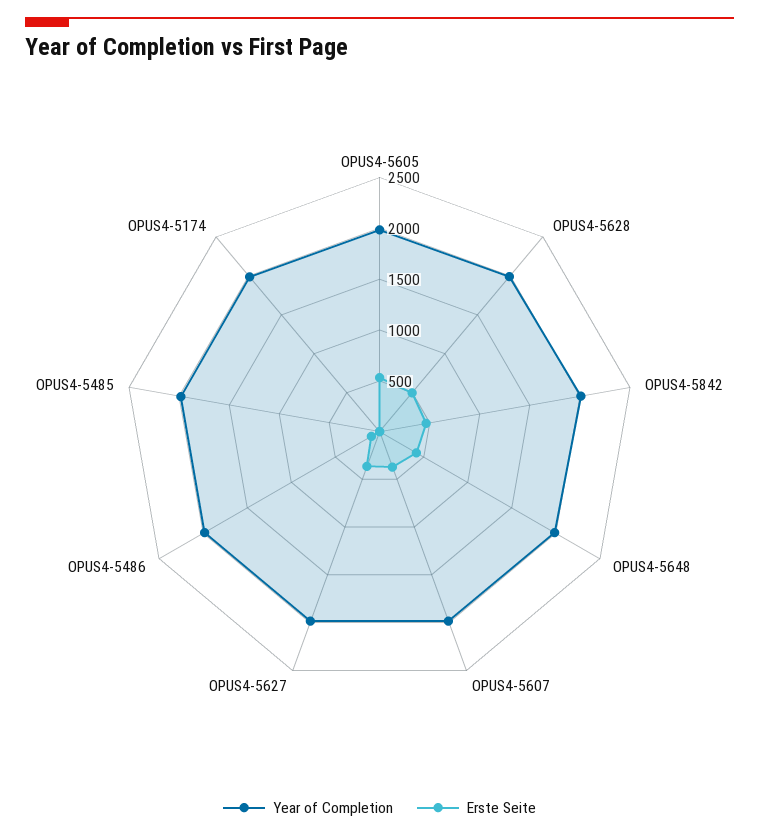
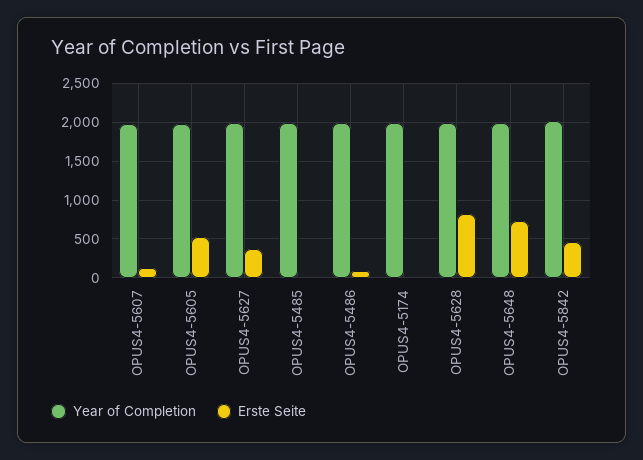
  {
    "Year of Completion": {
      "OPUS4-5605": 2000,
      "OPUS4-5628": 2000,
      "OPUS4-5842": 2000,
      "OPUS4-5648": 2000,
      "OPUS4-5607": 2000,
      "OPUS4-5627": 2000,
      "OPUS4-5486": 2000,
      "OPUS4-5485": 2000,
      "OPUS4-5174": 2000
    },
    "Erste Seite": {
      "OPUS4-5605": 500,
-     "OPUS4-5628": 500,
+     "OPUS4-5628": 800,
      "OPUS4-5842": 500,
-     "OPUS4-5648": 400,
+     "OPUS4-5648": 700,
-     "OPUS4-5607": 400,
+     "OPUS4-5607": 100,
      "OPUS4-5627": 400,
      "OPUS4-5486": 100,
      "OPUS4-5485": 0,
      "OPUS4-5174": 0
    }
  }

